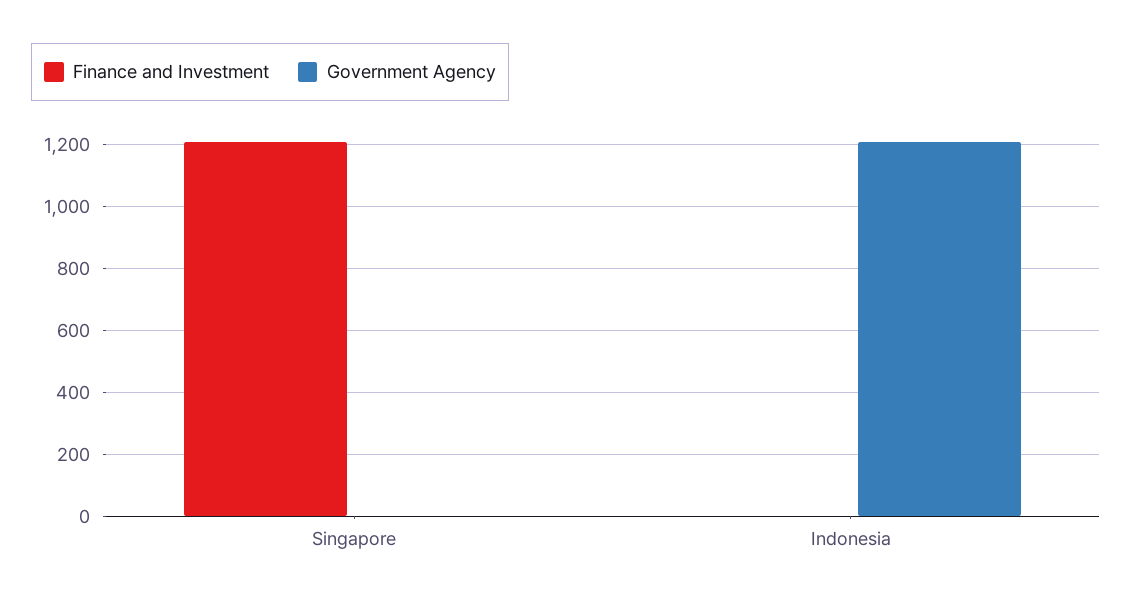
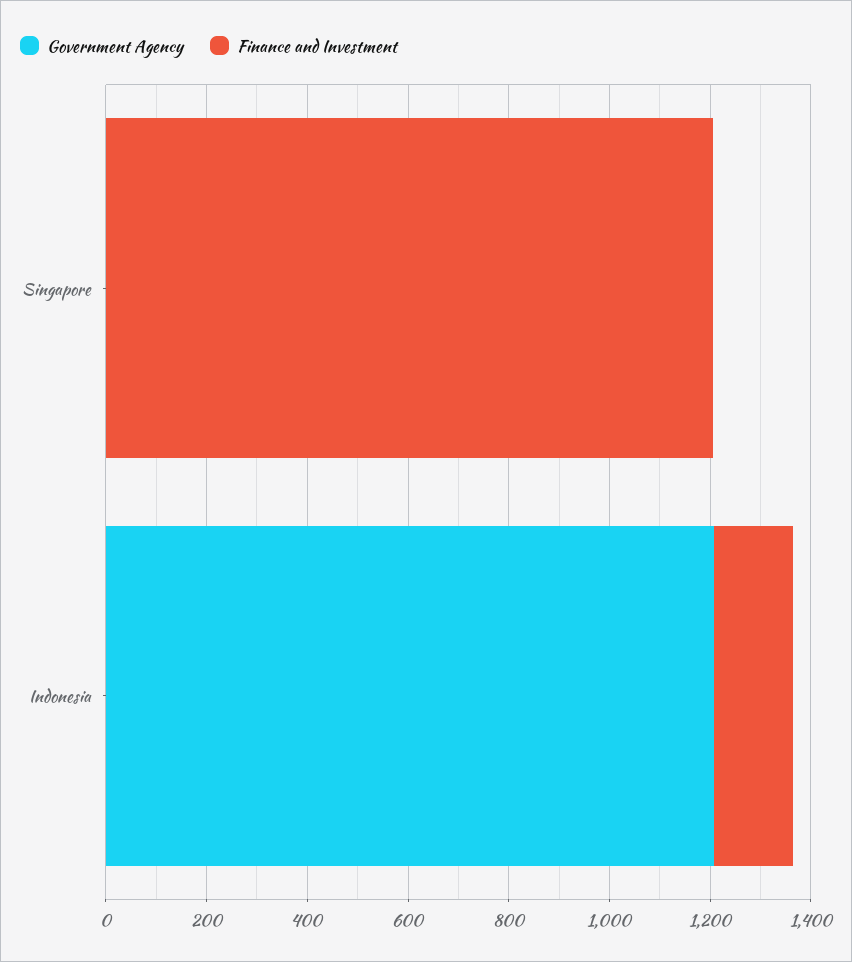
  {
    "Finance and Investment": {
      "Singapore": 1200,
-     "Indonesia": 0
+     "Indonesia": 150
    },
    "Government Agency": {
      "Singapore": 0,
      "Indonesia": 1200
    }
  }

